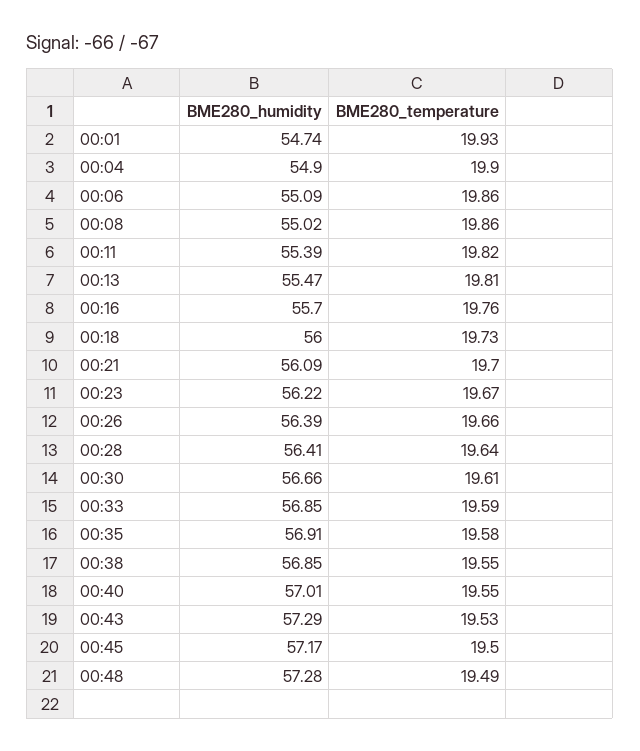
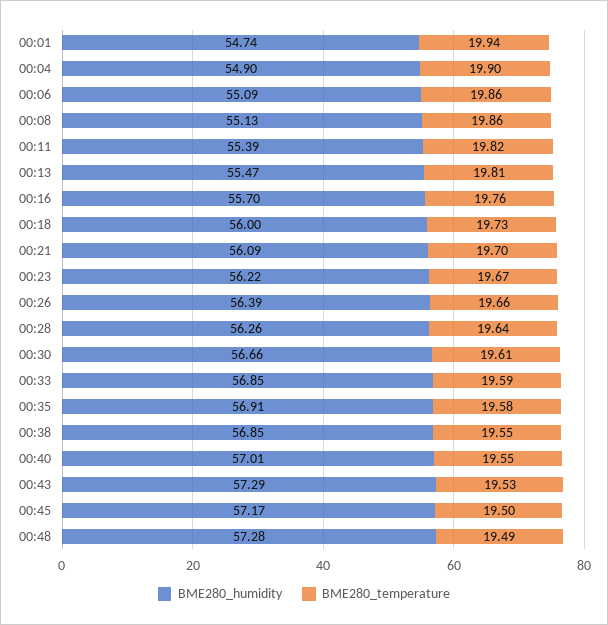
  {
    "BME280_humidity": {
      "00:01": 54.74,
      "00:04": 54.9,
      "00:06": 55.09,
-     "00:08": 55.02,
+     "00:08": 55.13,
      "00:11": 55.39,
      "00:13": 55.47,
      "00:16": 55.7,
      "00:18": 56,
      "00:21": 56.09,
      "00:23": 56.22,
      "00:26": 56.39,
-     "00:28": 56.41,
+     "00:28": 56.26,
      "00:30": 56.66,
      "00:33": 56.85,
      "00:35": 56.91,
      "00:38": 56.85,
      "00:40": 57.01,
      "00:43": 57.29,
      "00:45": 57.17,
      "00:48": 57.28
    },
    "BME280_temperature": {
-     "00:01": 19.93,
+     "00:01": 19.94,
      "00:04": 19.9,
      "00:06": 19.86,
      "00:08": 19.86,
      "00:11": 19.82,
      "00:13": 19.81,
      "00:16": 19.76,
      "00:18": 19.73,
      "00:21": 19.7,
      "00:23": 19.67,
      "00:26": 19.66,
      "00:28": 19.64,
      "00:30": 19.61,
      "00:33": 19.59,
      "00:35": 19.58,
      "00:38": 19.55,
      "00:40": 19.55,
      "00:43": 19.53,
      "00:45": 19.5,
      "00:48": 19.49
    }
  }

